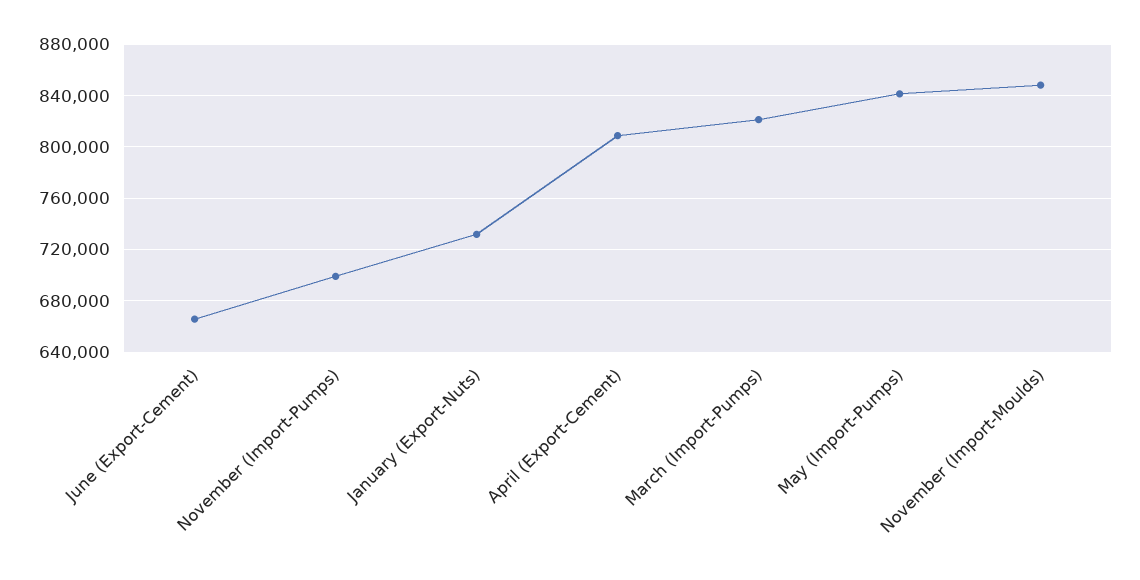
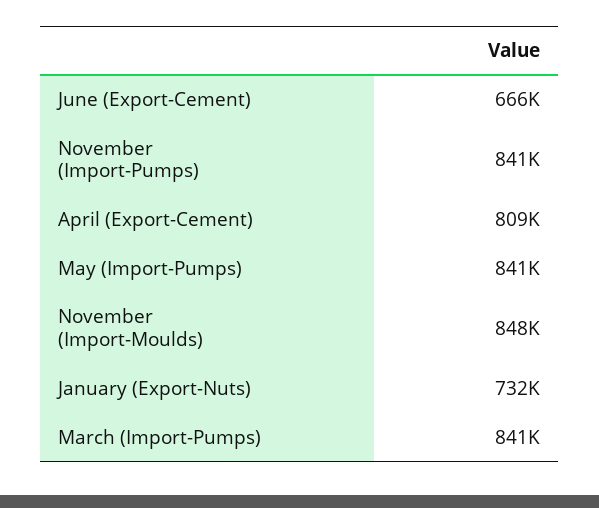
  {
    "June (Export-Cement)": 666000,
-   "November (Import-Pumps)": 700000,
+   "November (Import-Pumps)": 841000,
    "January (Export-Nuts)": 732000,
    "April (Export-Cement)": 809000,
-   "March (Import-Pumps)": 820000,
+   "March (Import-Pumps)": 841000,
    "May (Import-Pumps)": 841000,
    "November (Import-Moulds)": 848000
  }

